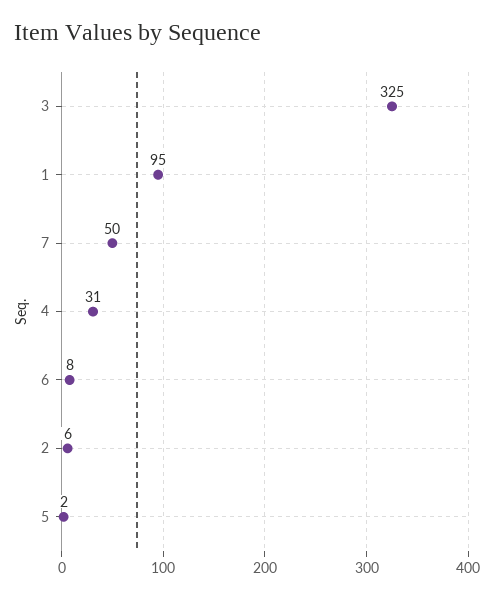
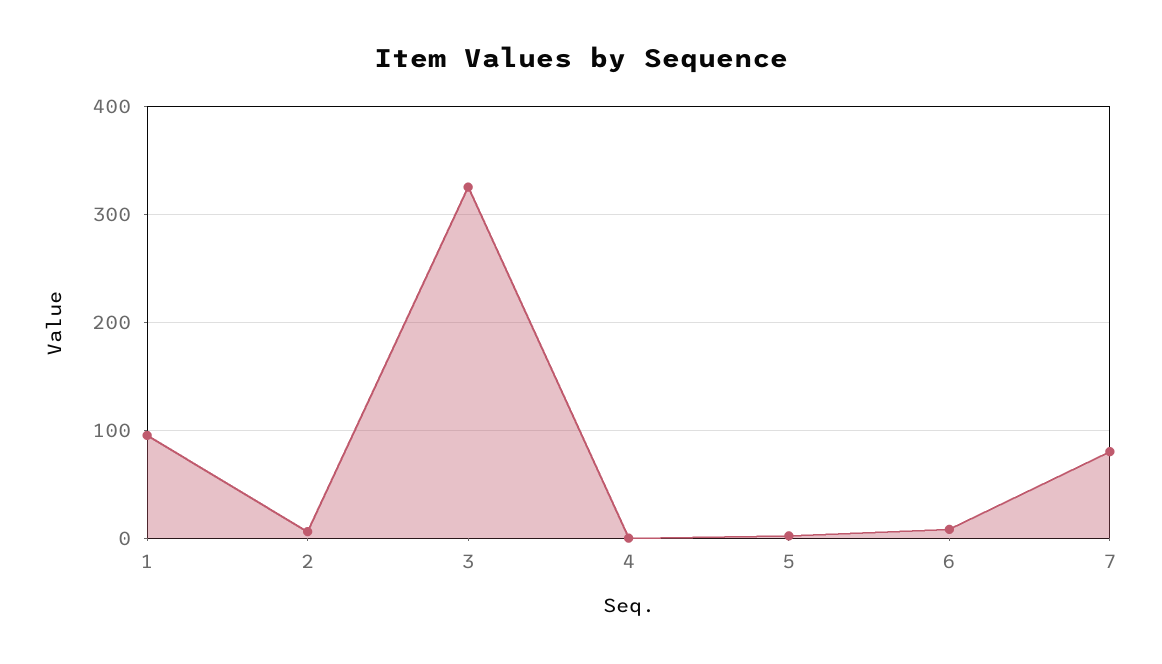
  {
    "3": 325,
    "1": 95,
-   "7": 50,
+   "7": 80,
-   "4": 31,
+   "4": 0,
    "6": 8,
    "2": 6,
    "5": 2
  }

